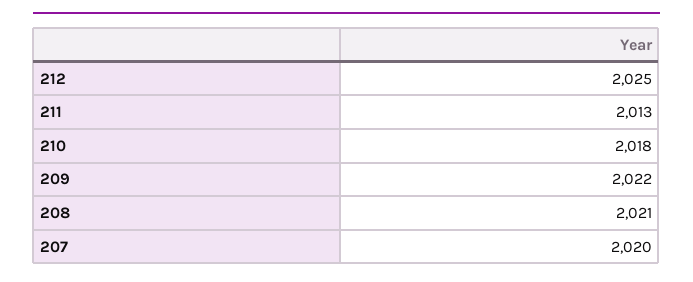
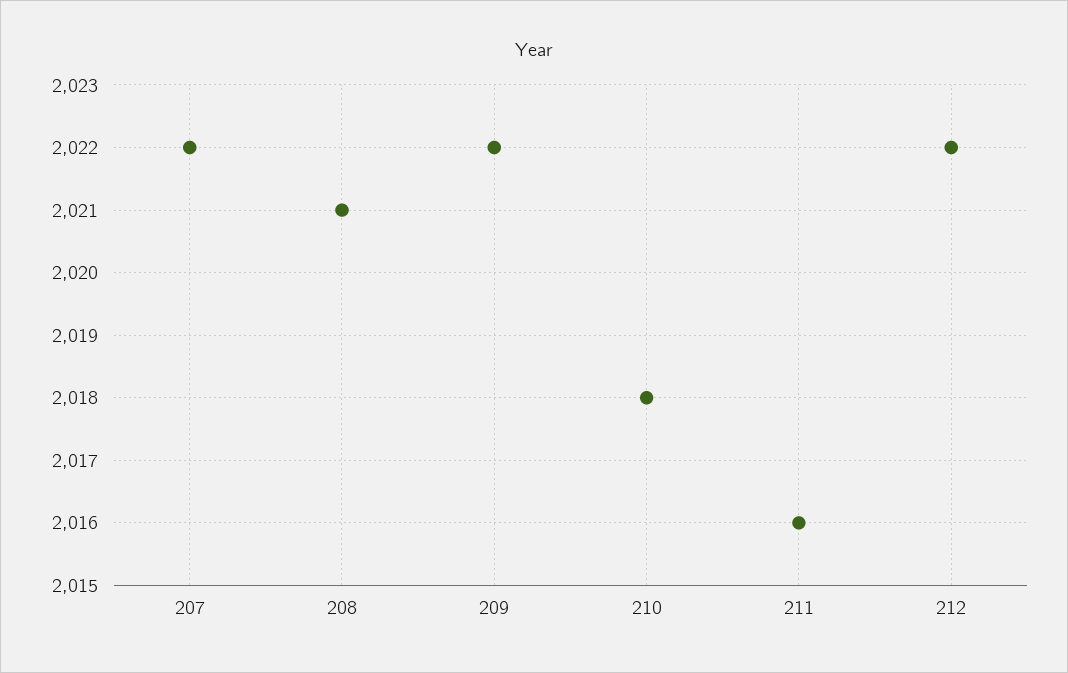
  {
-   "212": 2025,
+   "212": 2022,
-   "211": 2013,
+   "211": 2016,
    "210": 2018,
    "209": 2022,
    "208": 2021,
-   "207": 2020
+   "207": 2022
  }

